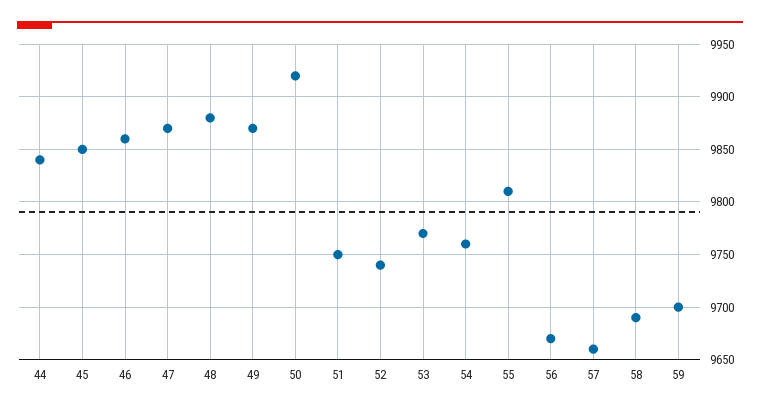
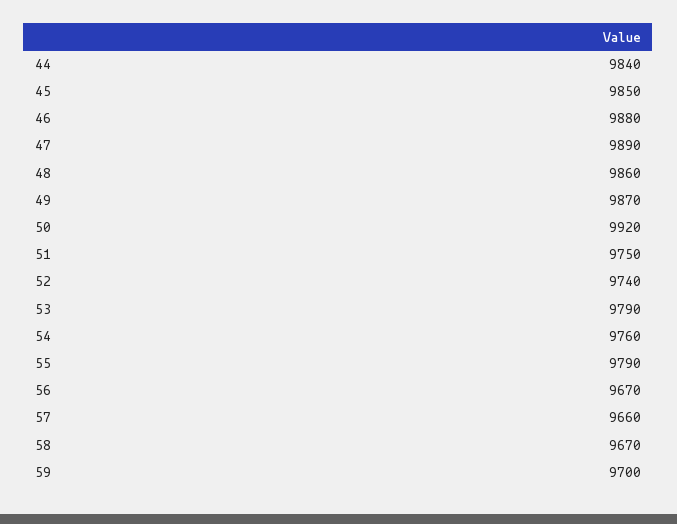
  {
    "44": 9840,
    "45": 9850,
-   "46": 9860,
+   "46": 9880,
-   "47": 9870,
+   "47": 9890,
-   "48": 9880,
+   "48": 9860,
    "49": 9870,
    "50": 9920,
    "51": 9750,
    "52": 9740,
-   "53": 9770,
+   "53": 9790,
    "54": 9760,
-   "55": 9810,
+   "55": 9790,
    "56": 9670,
    "57": 9660,
-   "58": 9690,
+   "58": 9670,
    "59": 9700
  }

